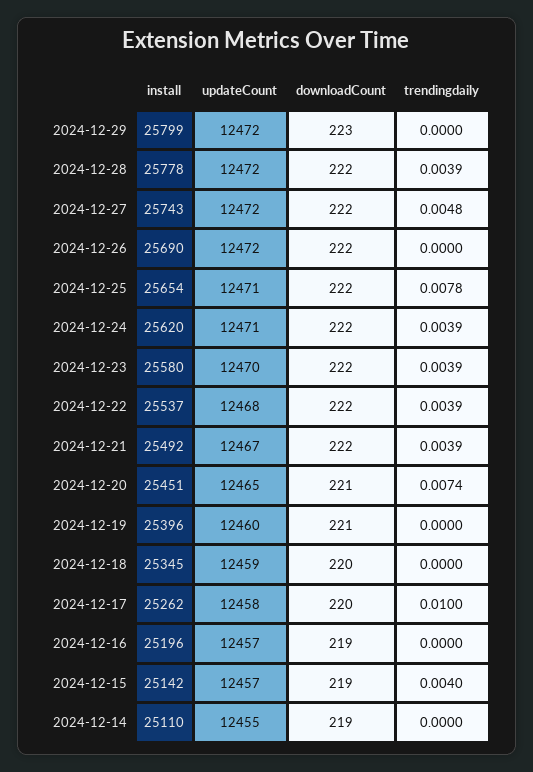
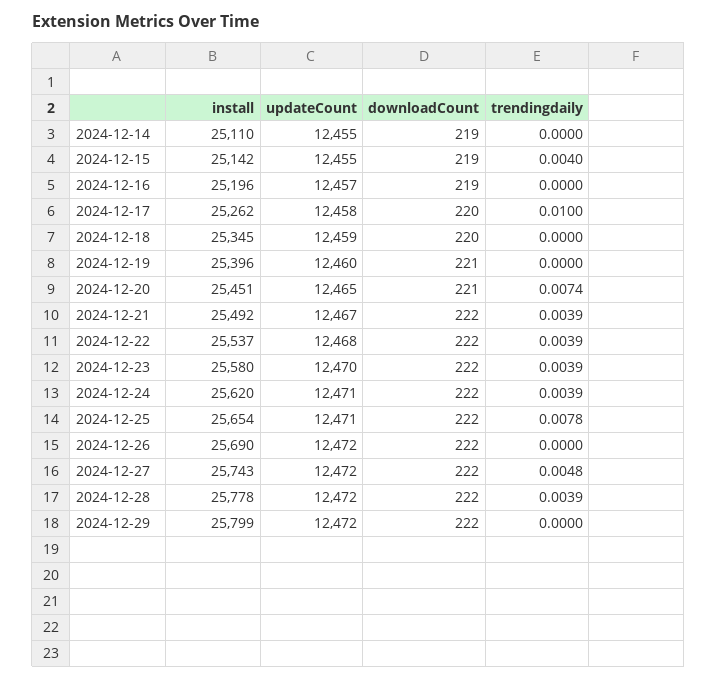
  {
    "install": {
      "2024-12-29": 25799,
      "2024-12-28": 25778,
      "2024-12-27": 25743,
      "2024-12-26": 25690,
      "2024-12-25": 25654,
      "2024-12-24": 25620,
      "2024-12-23": 25580,
      "2024-12-22": 25537,
      "2024-12-21": 25492,
      "2024-12-20": 25451,
      "2024-12-19": 25396,
      "2024-12-18": 25345,
      "2024-12-17": 25262,
      "2024-12-16": 25196,
      "2024-12-15": 25142,
      "2024-12-14": 25110
    },
    "updateCount": {
      "2024-12-29": 12472,
      "2024-12-28": 12472,
      "2024-12-27": 12472,
      "2024-12-26": 12472,
      "2024-12-25": 12471,
      "2024-12-24": 12471,
      "2024-12-23": 12470,
      "2024-12-22": 12468,
      "2024-12-21": 12467,
      "2024-12-20": 12465,
      "2024-12-19": 12460,
      "2024-12-18": 12459,
      "2024-12-17": 12458,
      "2024-12-16": 12457,
-     "2024-12-15": 12457,
+     "2024-12-15": 12455,
      "2024-12-14": 12455
    },
    "downloadCount": {
-     "2024-12-29": 223,
+     "2024-12-29": 222,
      "2024-12-28": 222,
      "2024-12-27": 222,
      "2024-12-26": 222,
      "2024-12-25": 222,
      "2024-12-24": 222,
      "2024-12-23": 222,
      "2024-12-22": 222,
      "2024-12-21": 222,
      "2024-12-20": 221,
      "2024-12-19": 221,
      "2024-12-18": 220,
      "2024-12-17": 220,
      "2024-12-16": 219,
      "2024-12-15": 219,
      "2024-12-14": 219
    },
    "trendingdaily": {
      "2024-12-29": 0,
      "2024-12-28": 0.0039,
      "2024-12-27": 0.0048,
      "2024-12-26": 0,
      "2024-12-25": 0.0078,
      "2024-12-24": 0.0039,
      "2024-12-23": 0.0039,
      "2024-12-22": 0.0039,
      "2024-12-21": 0.0039,
      "2024-12-20": 0.0074,
      "2024-12-19": 0,
      "2024-12-18": 0,
      "2024-12-17": 0.01,
      "2024-12-16": 0,
      "2024-12-15": 0.004,
      "2024-12-14": 0
    }
  }

